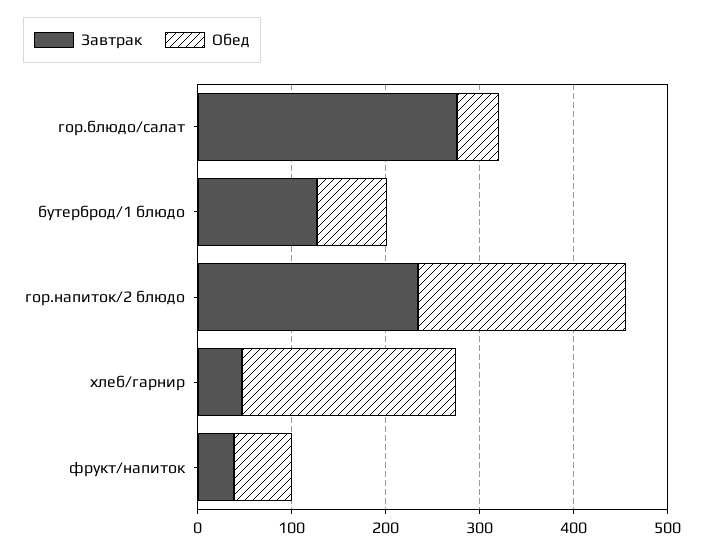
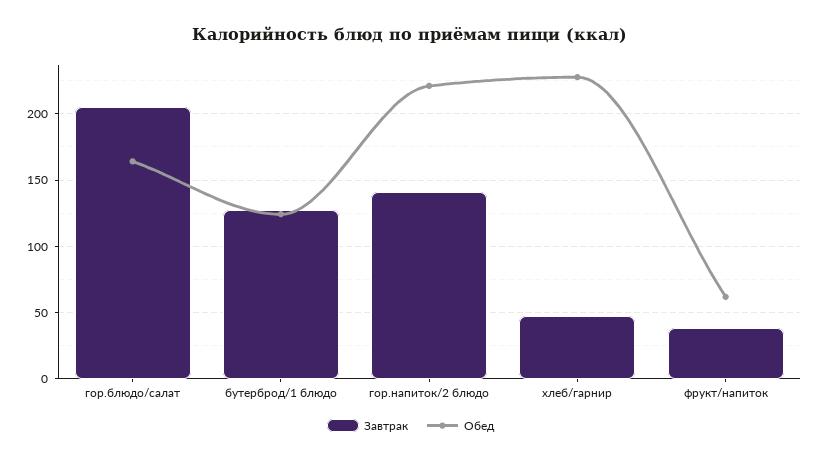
  {
    "Завтрак": {
-     "гор.блюдо/салат": 280,
+     "гор.блюдо/салат": 205,
      "бутерброд/1 блюдо": 125,
-     "гор.напиток/2 блюдо": 240,
+     "гор.напиток/2 блюдо": 140,
      "хлеб/гарнир": 45,
      "фрукт/напиток": 40
    },
    "Обед": {
-     "гор.блюдо/салат": 40,
+     "гор.блюдо/салат": 165,
-     "бутерброд/1 блюдо": 80,
+     "бутерброд/1 блюдо": 125,
      "гор.напиток/2 блюдо": 220,
      "хлеб/гарнир": 230,
      "фрукт/напиток": 60
    }
  }

